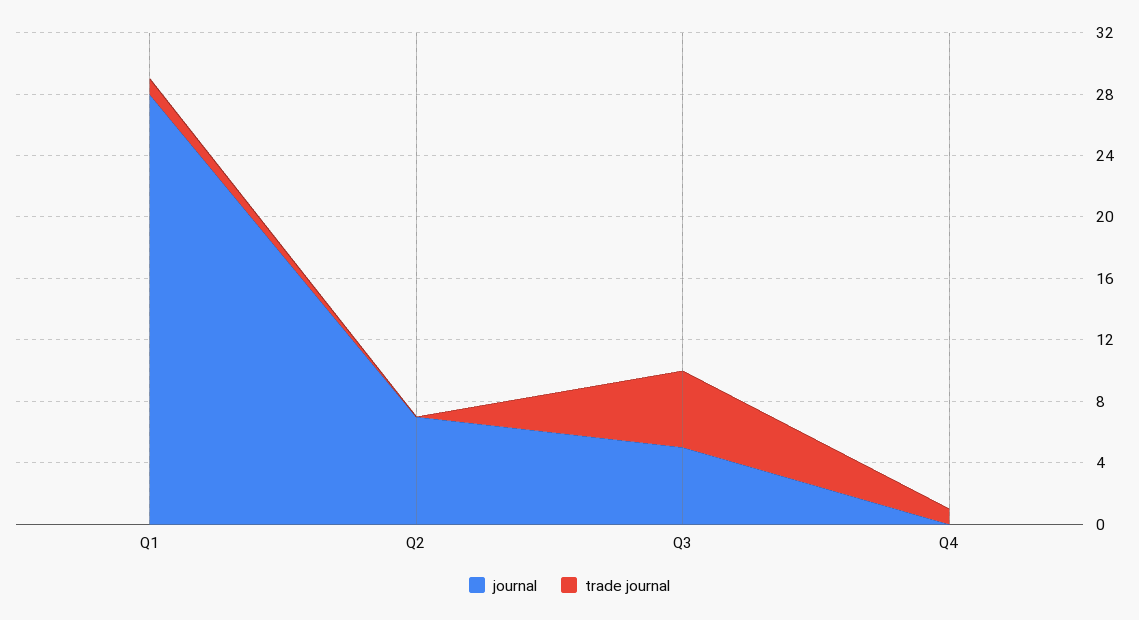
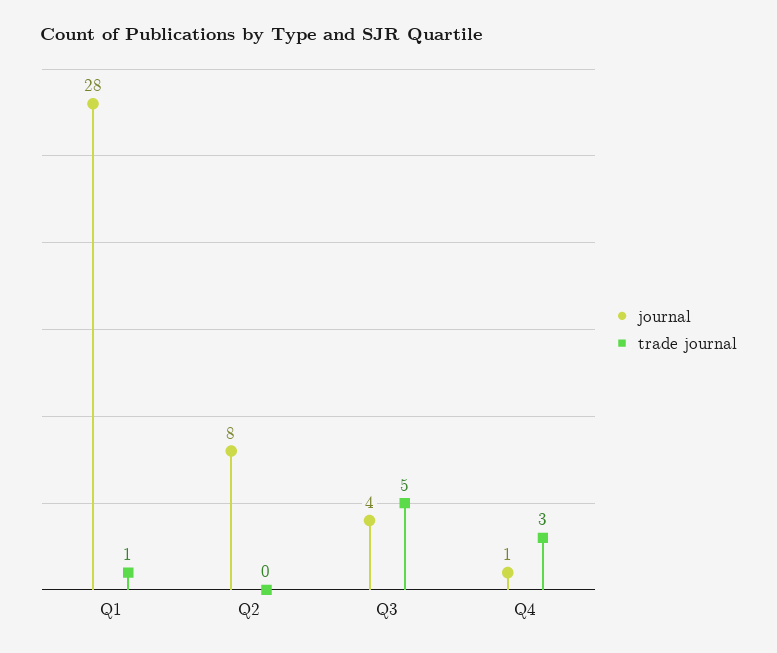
  {
    "journal": {
      "Q1": 28,
-     "Q2": 7,
+     "Q2": 8,
-     "Q3": 5,
+     "Q3": 4,
-     "Q4": 0
+     "Q4": 1
    },
    "trade journal": {
      "Q1": 1,
      "Q2": 0,
      "Q3": 5,
-     "Q4": 1
+     "Q4": 3
    }
  }

